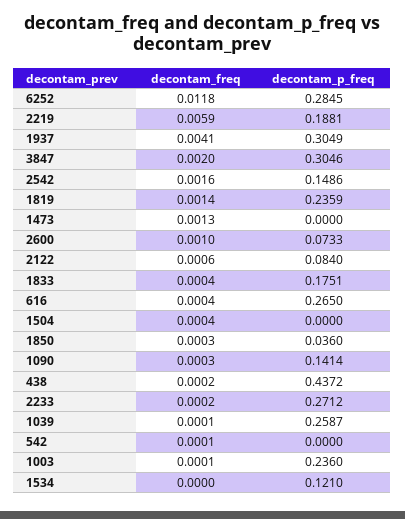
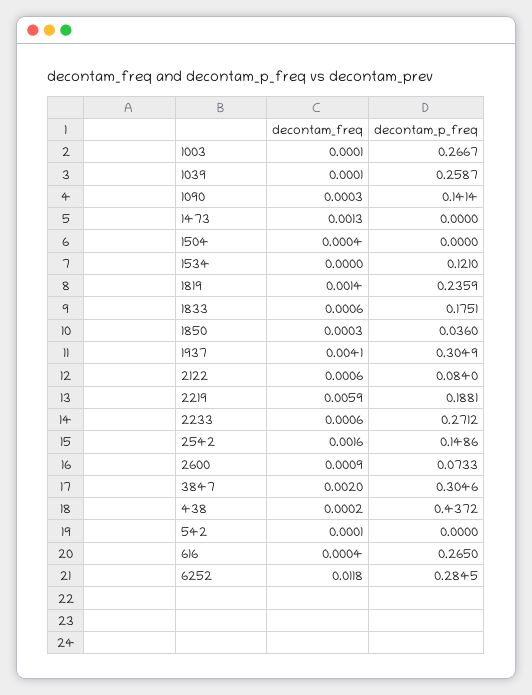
  {
    "decontam_freq": {
      "6252": 0.0118,
      "2219": 0.0059,
      "1937": 0.0041,
      "3847": 0.002,
      "2542": 0.0016,
      "1819": 0.0014,
      "1473": 0.0013,
-     "2600": 0.001,
+     "2600": 0.0009,
      "2122": 0.0006,
-     "1833": 0.0004,
+     "1833": 0.0006,
      "616": 0.0004,
      "1504": 0.0004,
      "1850": 0.0003,
      "1090": 0.0003,
      "438": 0.0002,
-     "2233": 0.0002,
+     "2233": 0.0006,
      "1039": 0.0001,
      "542": 0.0001,
      "1003": 0.0001,
      "1534": 0
    },
    "decontam_p_freq": {
      "6252": 0.2845,
      "2219": 0.1881,
      "1937": 0.3049,
      "3847": 0.3046,
      "2542": 0.1486,
      "1819": 0.2359,
      "1473": 0,
      "2600": 0.0733,
      "2122": 0.084,
      "1833": 0.1751,
      "616": 0.265,
      "1504": 0,
      "1850": 0.036,
      "1090": 0.1414,
      "438": 0.4372,
      "2233": 0.2712,
      "1039": 0.2587,
      "542": 0,
-     "1003": 0.236,
+     "1003": 0.2667,
      "1534": 0.121
    }
  }

